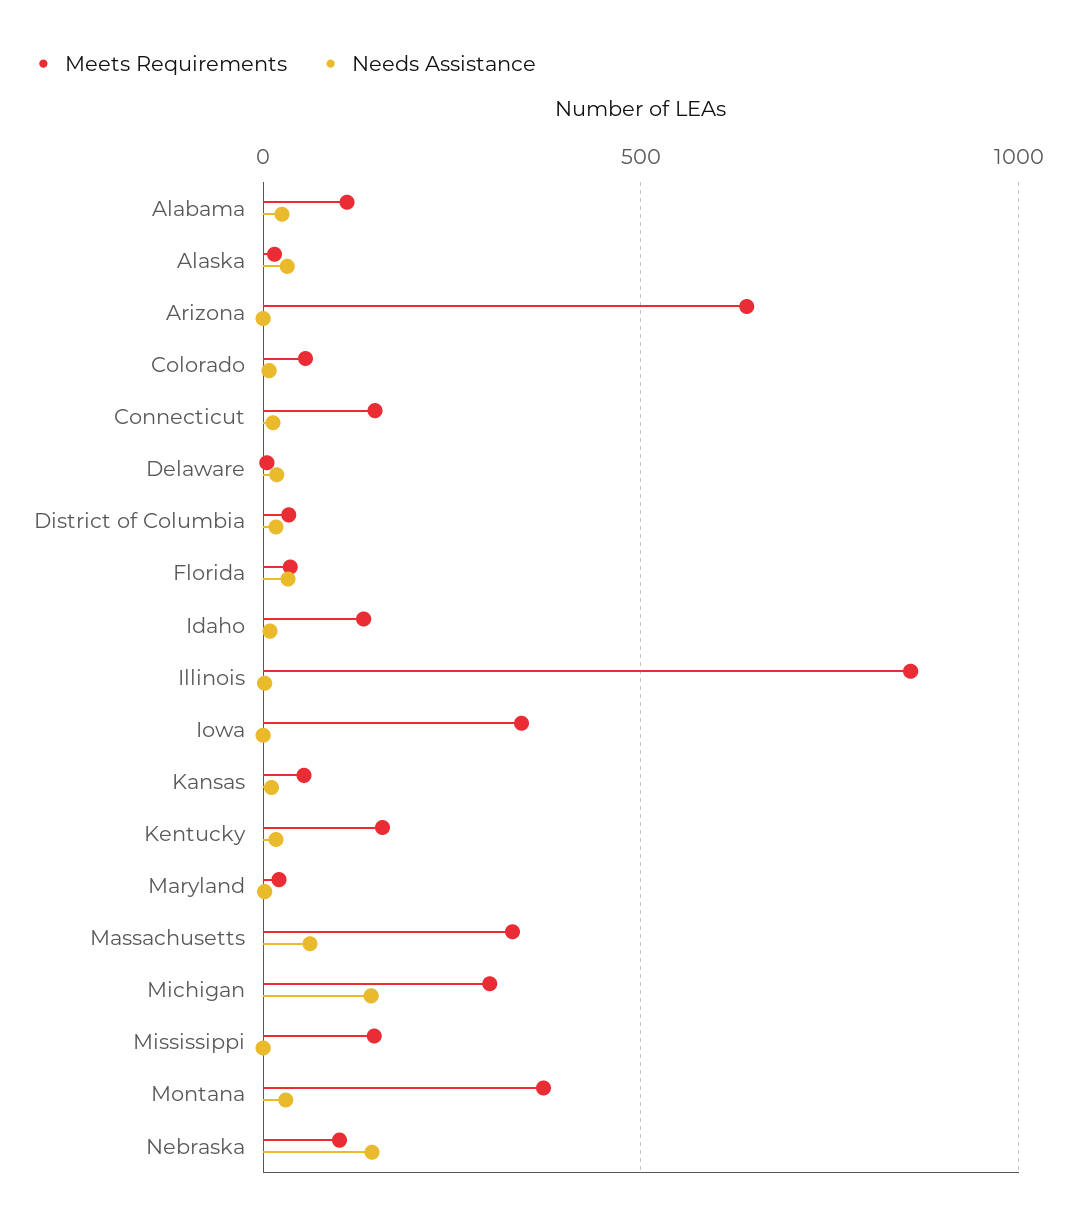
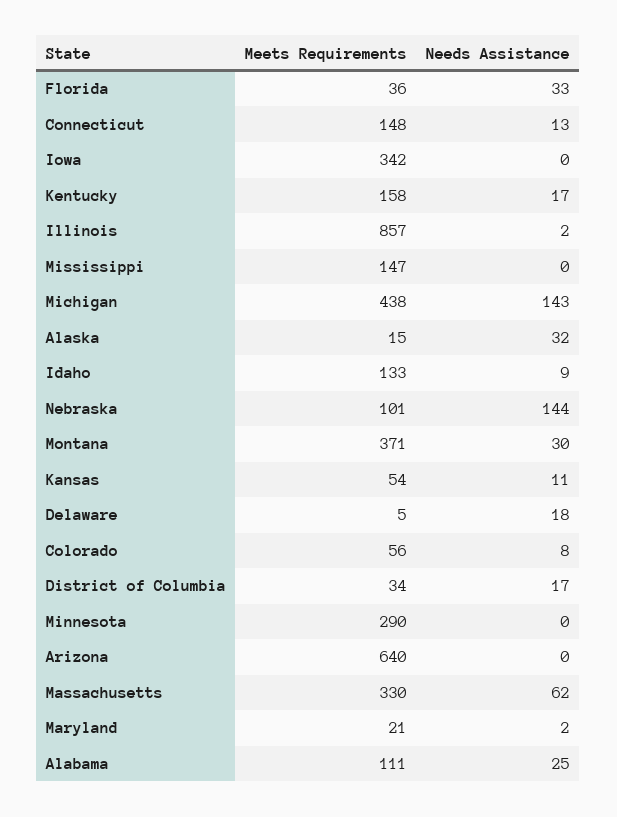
  {
    "Meets Requirements": {
      "Alabama": 111,
      "Alaska": 15,
      "Arizona": 640,
      "Colorado": 56,
      "Connecticut": 148,
      "Delaware": 5,
      "District of Columbia": 34,
      "Florida": 36,
      "Idaho": 133,
      "Illinois": 857,
      "Iowa": 342,
      "Kansas": 54,
      "Kentucky": 158,
      "Maryland": 21,
      "Massachusetts": 330,
-     "Michigan": 300,
+     "Michigan": 438,
      "Mississippi": 147,
      "Montana": 371,
-     "Nebraska": 101
+     "Nebraska": 101,
+     "Minnesota": 290
    },
    "Needs Assistance": {
      "Alabama": 25,
      "Alaska": 32,
      "Arizona": 0,
      "Colorado": 8,
      "Connecticut": 13,
      "Delaware": 18,
      "District of Columbia": 17,
      "Florida": 33,
      "Idaho": 9,
      "Illinois": 2,
      "Iowa": 0,
      "Kansas": 11,
      "Kentucky": 17,
      "Maryland": 2,
      "Massachusetts": 62,
      "Michigan": 143,
      "Mississippi": 0,
      "Montana": 30,
-     "Nebraska": 144
+     "Nebraska": 144,
+     "Minnesota": 0
    }
  }

